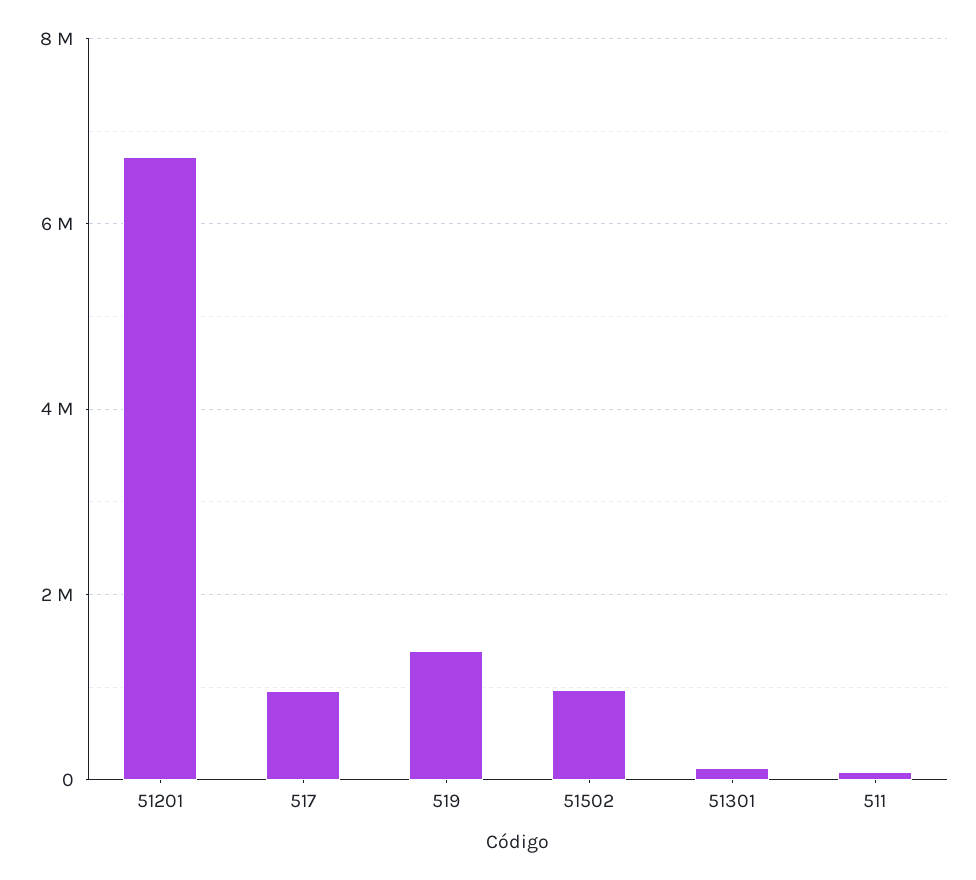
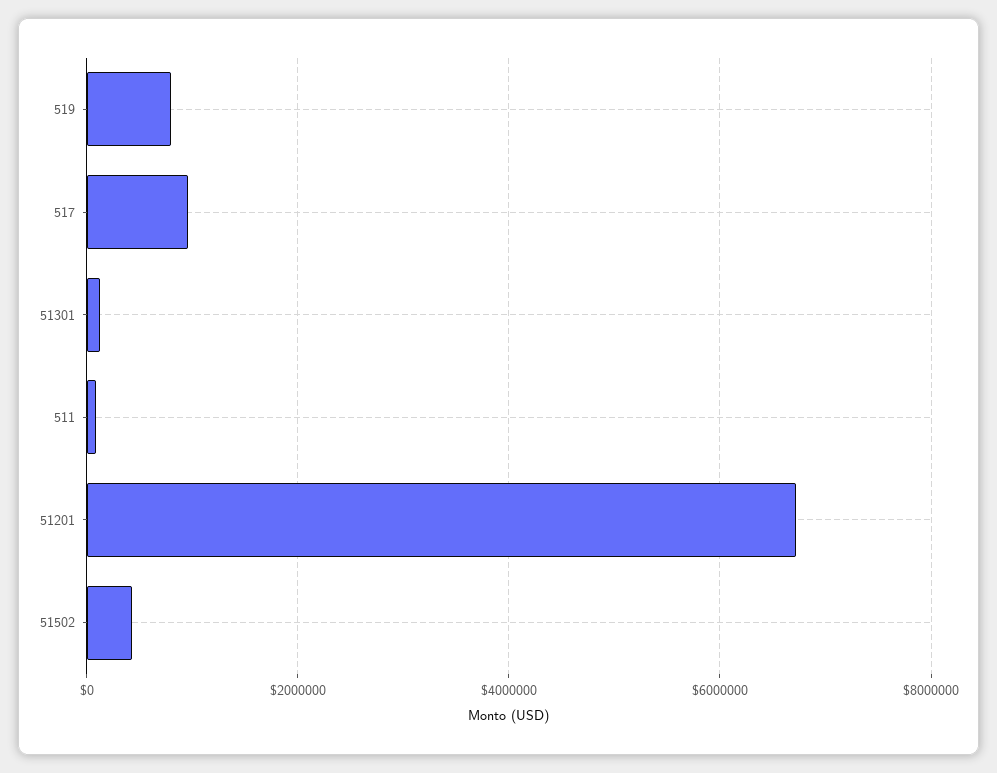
  {
    "51201": 6800000,
    "517": 1000000,
-   "519": 1400000,
+   "519": 800000,
-   "51502": 1000000,
+   "51502": 400000,
    "51301": 200000,
    "511": 0
  }

